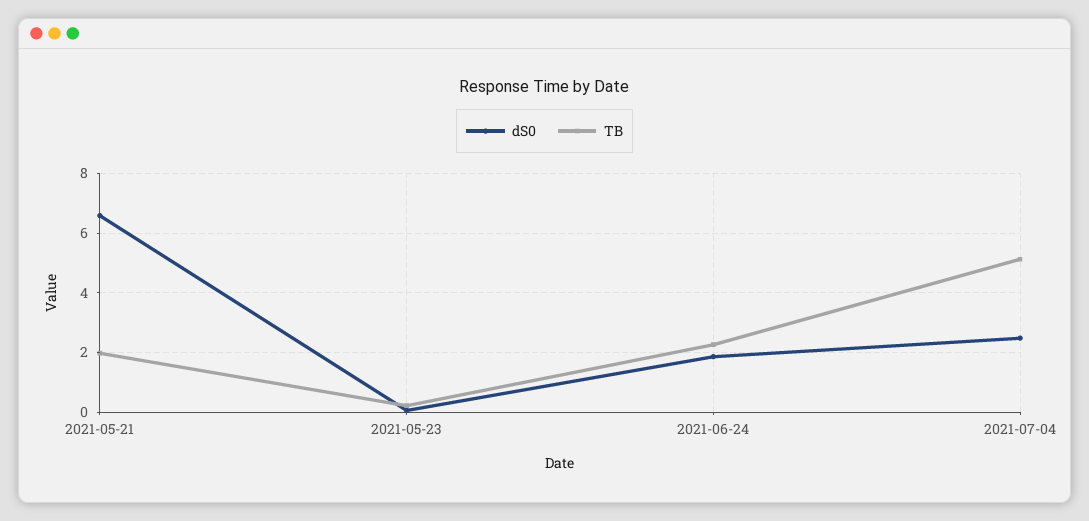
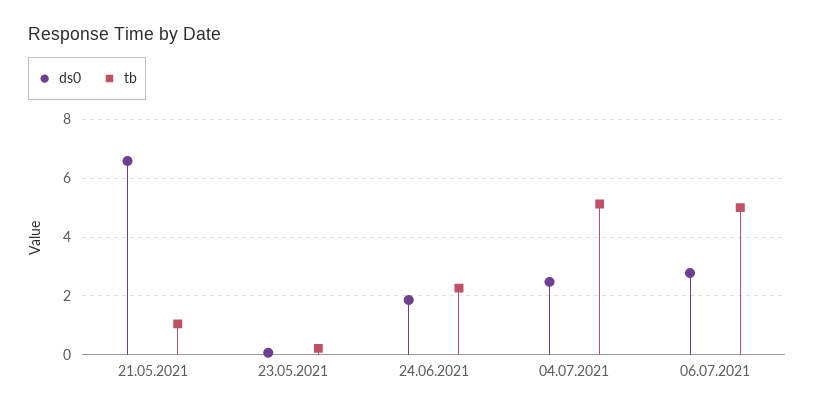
  {
    "dS0": {
      "2021-05-21": 6.5,
      "2021-05-23": 0,
      "2021-06-24": 1.75,
-     "2021-07-04": 2.5
+     "2021-07-04": 2.5,
+     "06.07.2021": 2.75
    },
    "TB": {
-     "2021-05-21": 2,
+     "2021-05-21": 1,
      "2021-05-23": 0.25,
      "2021-06-24": 2.25,
-     "2021-07-04": 5
+     "2021-07-04": 5,
+     "06.07.2021": 5
    }
  }

